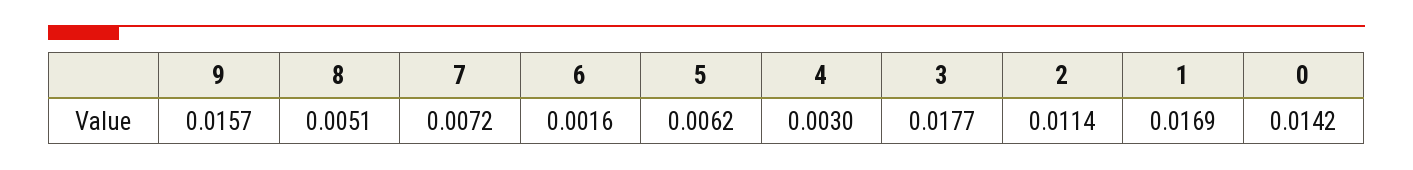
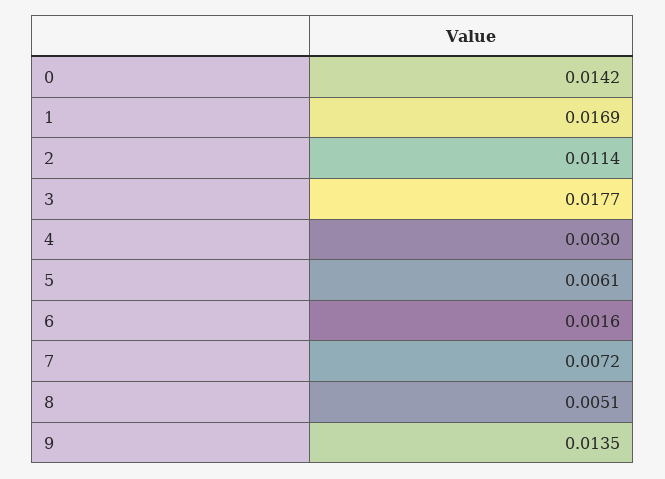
  {
-   "9": 0.0157,
+   "9": 0.0135,
    "8": 0.0051,
    "7": 0.0072,
    "6": 0.0016,
-   "5": 0.0062,
+   "5": 0.0061,
    "4": 0.003,
    "3": 0.0177,
    "2": 0.0114,
    "1": 0.0169,
    "0": 0.0142
  }

